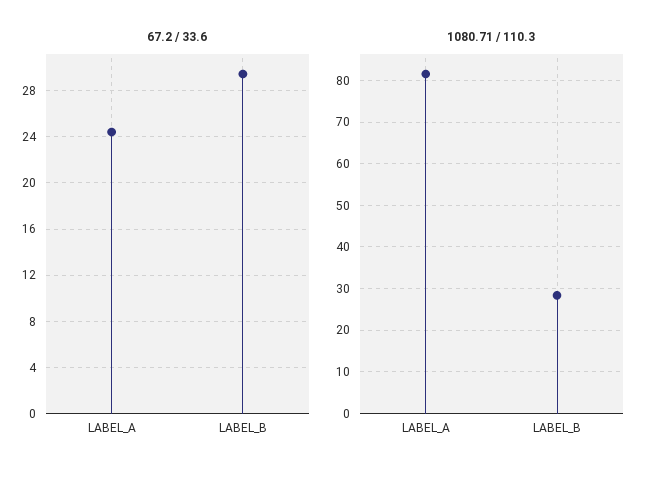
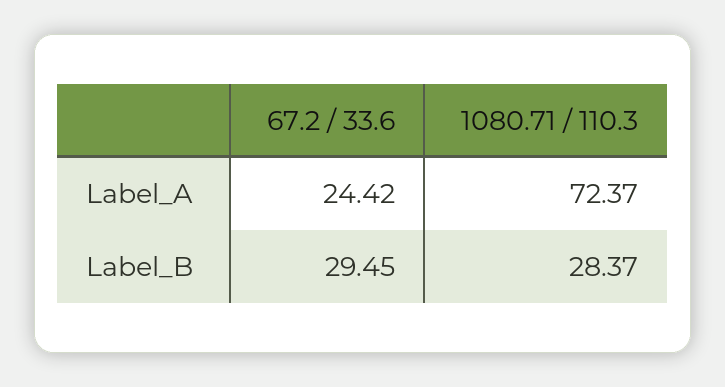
  {
    "67.2 / 33.6": {
      "LABEL_A": 24.42,
      "LABEL_B": 29.45
    },
    "1080.71 / 110.3": {
-     "LABEL_A": 82,
+     "LABEL_A": 72.37,
      "LABEL_B": 28.37
    }
  }

